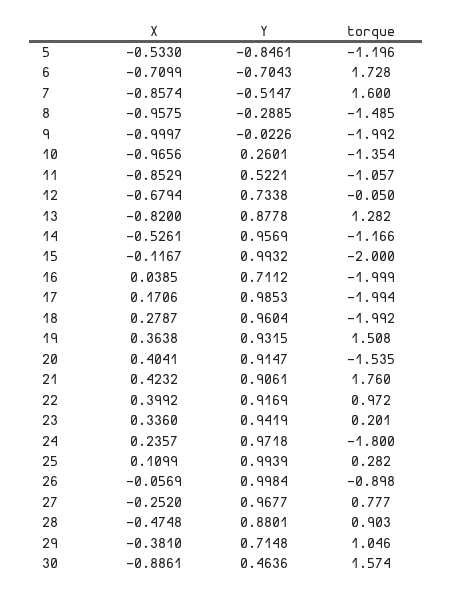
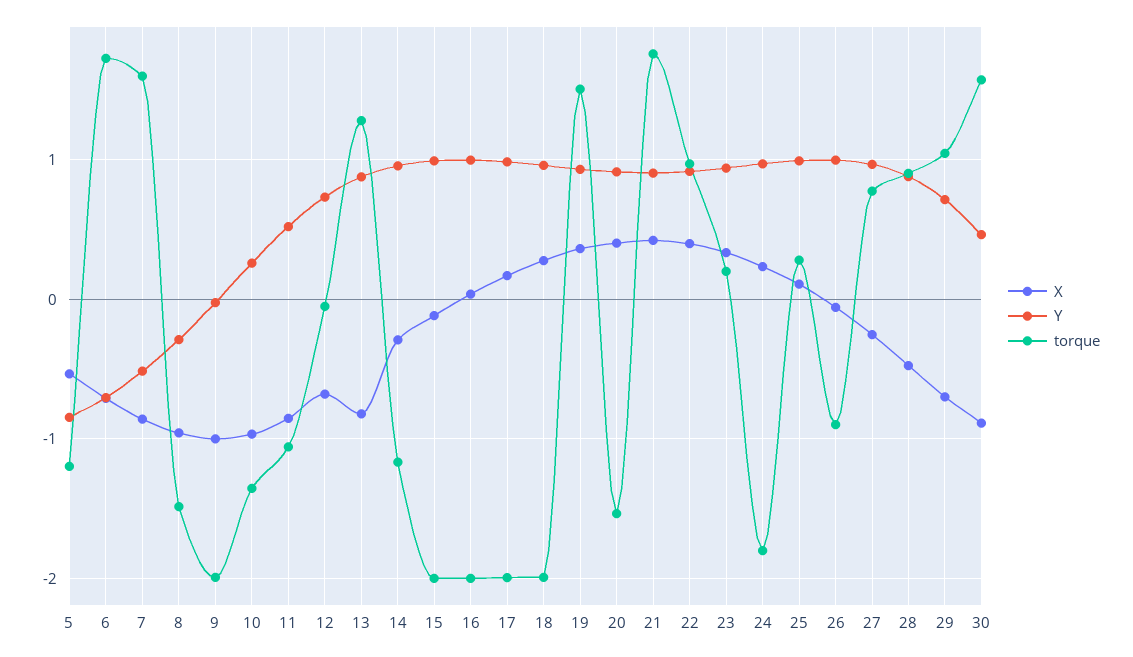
  {
    "X": {
      "5": -0.533,
      "6": -0.7099,
      "7": -0.8574,
      "8": -0.9575,
      "9": -0.9997,
      "10": -0.9656,
      "11": -0.8529,
      "12": -0.6794,
      "13": -0.82,
-     "14": -0.5261,
+     "14": -0.3,
      "15": -0.1167,
      "16": 0.0385,
      "17": 0.1706,
      "18": 0.2787,
      "19": 0.3638,
      "20": 0.4041,
      "21": 0.4232,
      "22": 0.3992,
      "23": 0.336,
      "24": 0.2357,
      "25": 0.1099,
      "26": -0.0569,
      "27": -0.252,
      "28": -0.4748,
-     "29": -0.381,
+     "29": -0.7,
      "30": -0.8861
    },
    "Y": {
      "5": -0.8461,
      "6": -0.7043,
      "7": -0.5147,
      "8": -0.2885,
      "9": -0.0226,
      "10": 0.2601,
      "11": 0.5221,
      "12": 0.7338,
      "13": 0.8778,
      "14": 0.9569,
      "15": 0.9932,
-     "16": 0.7112,
+     "16": 1,
      "17": 0.9853,
      "18": 0.9604,
      "19": 0.9315,
      "20": 0.9147,
      "21": 0.9061,
      "22": 0.9169,
      "23": 0.9419,
      "24": 0.9718,
      "25": 0.9939,
      "26": 0.9984,
      "27": 0.9677,
      "28": 0.8801,
      "29": 0.7148,
      "30": 0.4636
    },
    "torque": {
      "5": -1.196,
      "6": 1.728,
      "7": 1.6,
      "8": -1.485,
      "9": -1.992,
      "10": -1.354,
      "11": -1.057,
      "12": -0.05,
      "13": 1.282,
      "14": -1.166,
      "15": -2,
      "16": -1.999,
      "17": -1.994,
      "18": -1.992,
      "19": 1.508,
      "20": -1.535,
      "21": 1.76,
      "22": 0.972,
      "23": 0.201,
      "24": -1.8,
      "25": 0.282,
      "26": -0.898,
      "27": 0.777,
      "28": 0.903,
      "29": 1.046,
      "30": 1.574
    }
  }

